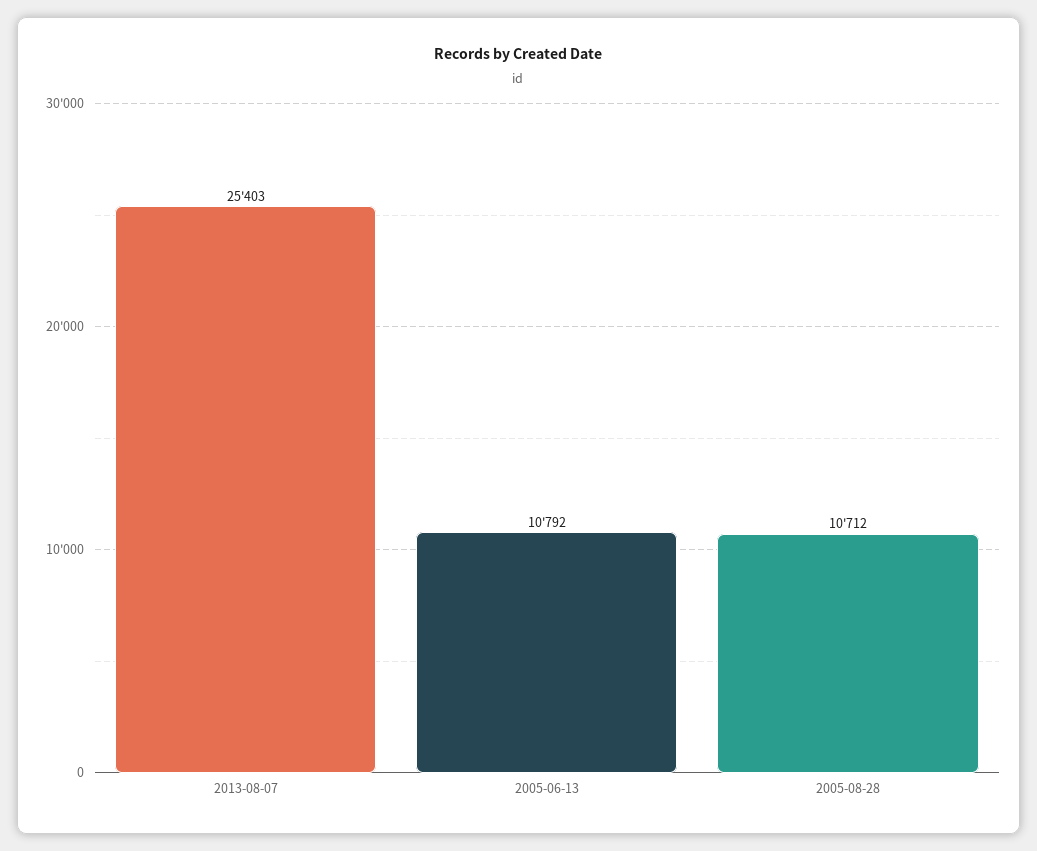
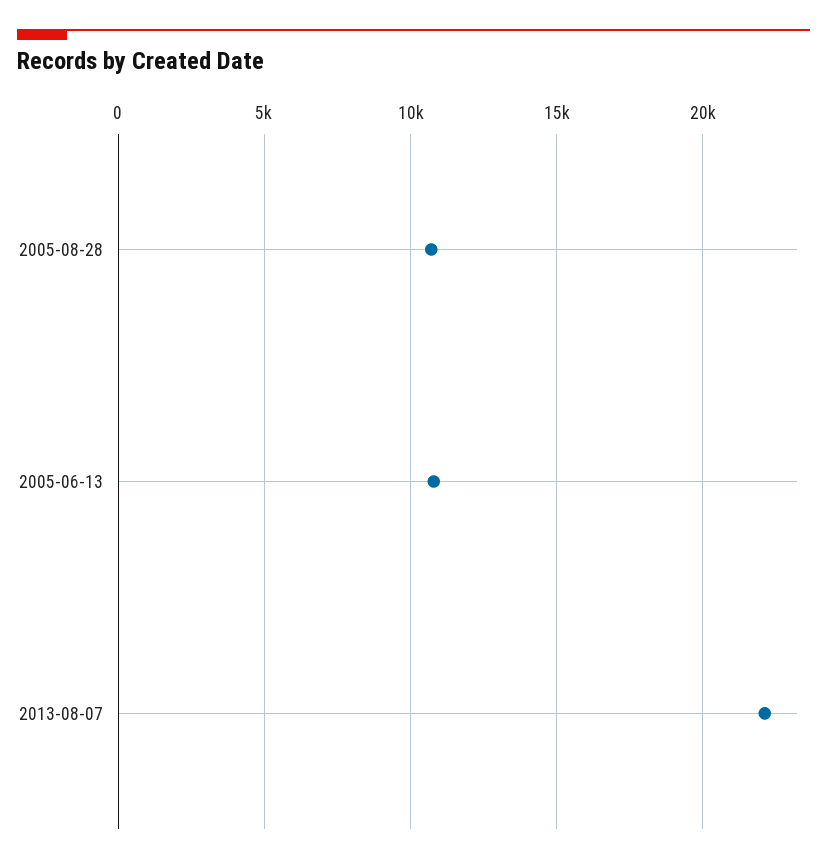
  {
-   "2013-08-07": 25403,
+   "2013-08-07": 22000,
    "2005-06-13": 10792,
    "2005-08-28": 10712
  }

